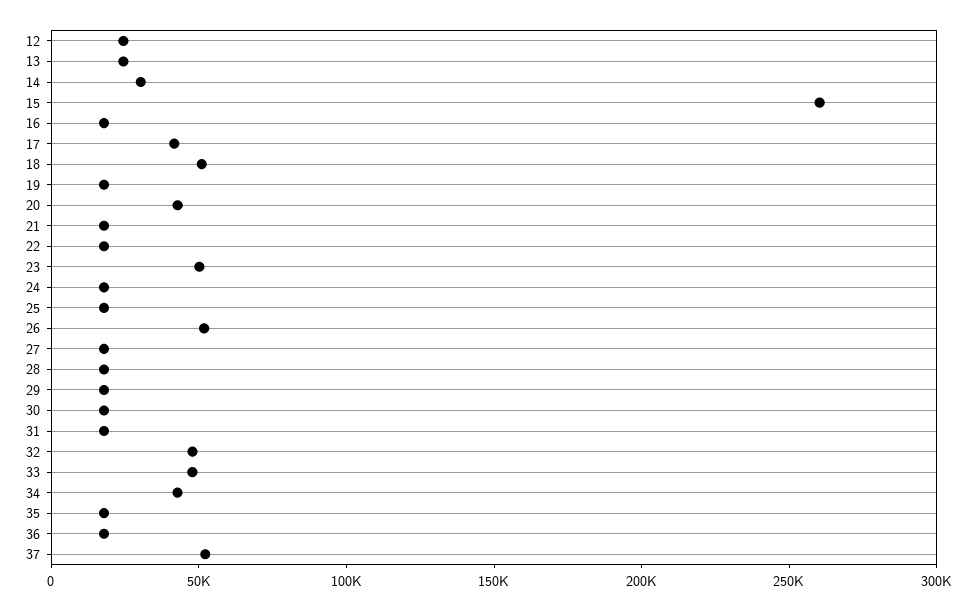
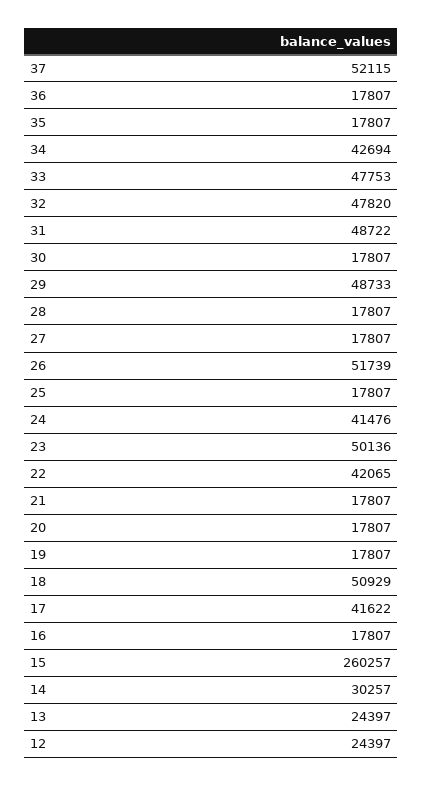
  {
    "12": 24397,
    "13": 24397,
    "14": 30257,
    "15": 260257,
    "16": 17807,
    "17": 41622,
    "18": 50929,
    "19": 17807,
-   "20": 40000,
+   "20": 17807,
    "21": 17807,
-   "22": 20000,
+   "22": 42065,
    "23": 50136,
-   "24": 20000,
+   "24": 41476,
    "25": 17807,
    "26": 51739,
    "27": 17807,
    "28": 17807,
-   "29": 20000,
+   "29": 48733,
    "30": 17807,
-   "31": 20000,
+   "31": 48722,
    "32": 47820,
    "33": 47753,
    "34": 42694,
    "35": 17807,
    "36": 17807,
    "37": 52115
  }

